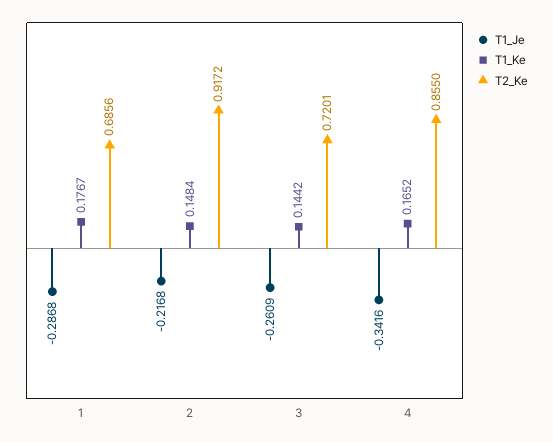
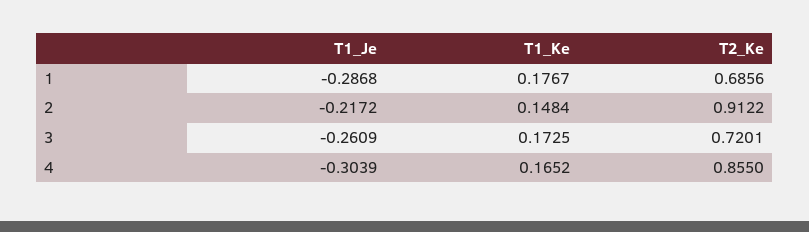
  {
    "T1_Je": {
      "1": -0.2868,
-     "2": -0.2168,
+     "2": -0.2172,
      "3": -0.2609,
-     "4": -0.3416
+     "4": -0.3039
    },
    "T1_Ke": {
      "1": 0.1767,
      "2": 0.1484,
-     "3": 0.1442,
+     "3": 0.1725,
      "4": 0.1652
    },
    "T2_Ke": {
      "1": 0.6856,
-     "2": 0.9172,
+     "2": 0.9122,
      "3": 0.7201,
      "4": 0.855
    }
  }

